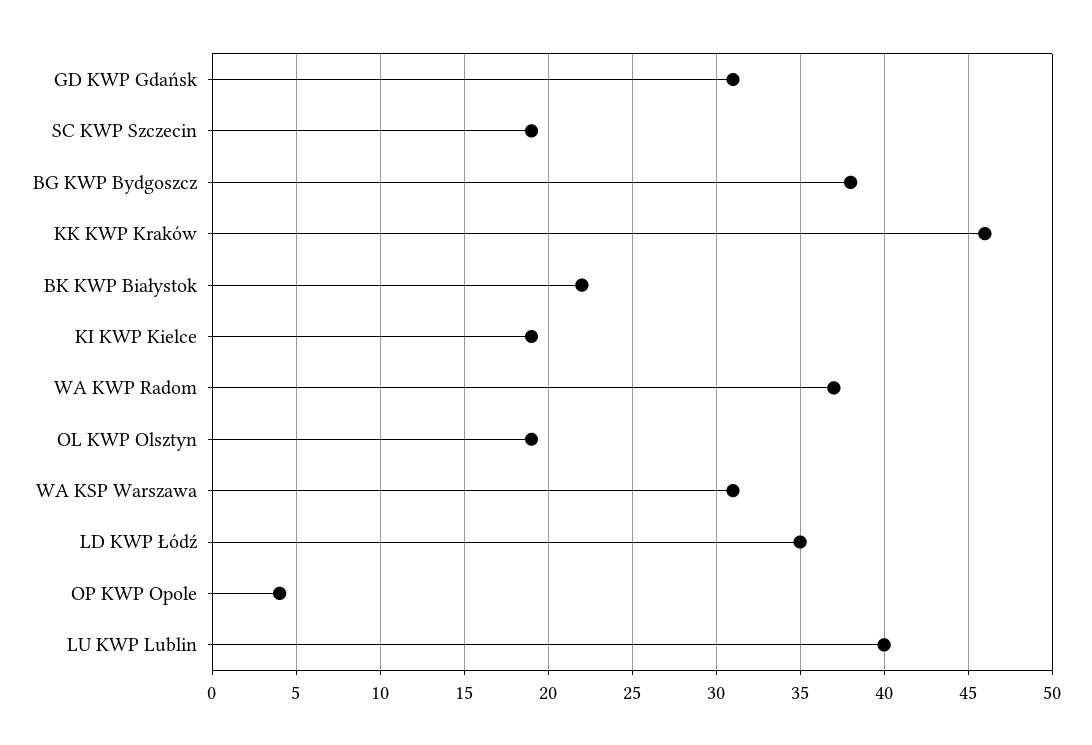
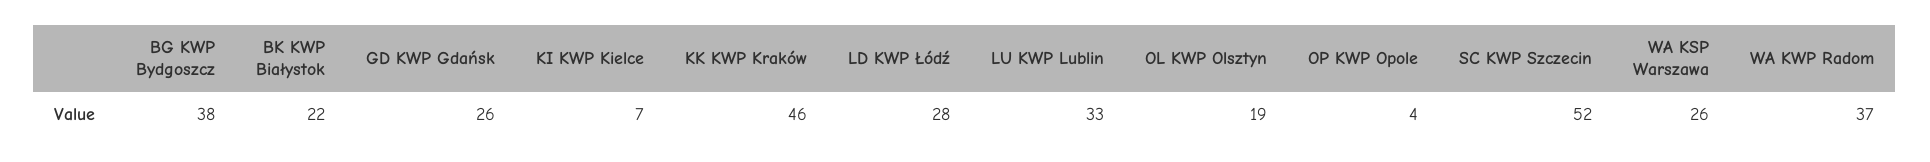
  {
-   "GD KWP Gdańsk": 31,
+   "GD KWP Gdańsk": 26,
-   "SC KWP Szczecin": 19,
+   "SC KWP Szczecin": 52,
    "BG KWP Bydgoszcz": 38,
    "KK KWP Kraków": 46,
    "BK KWP Białystok": 22,
-   "KI KWP Kielce": 19,
+   "KI KWP Kielce": 7,
    "WA KWP Radom": 37,
    "OL KWP Olsztyn": 19,
-   "WA KSP Warszawa": 31,
+   "WA KSP Warszawa": 26,
-   "LD KWP Łódź": 35,
+   "LD KWP Łódź": 28,
    "OP KWP Opole": 4,
-   "LU KWP Lublin": 40
+   "LU KWP Lublin": 33
  }

